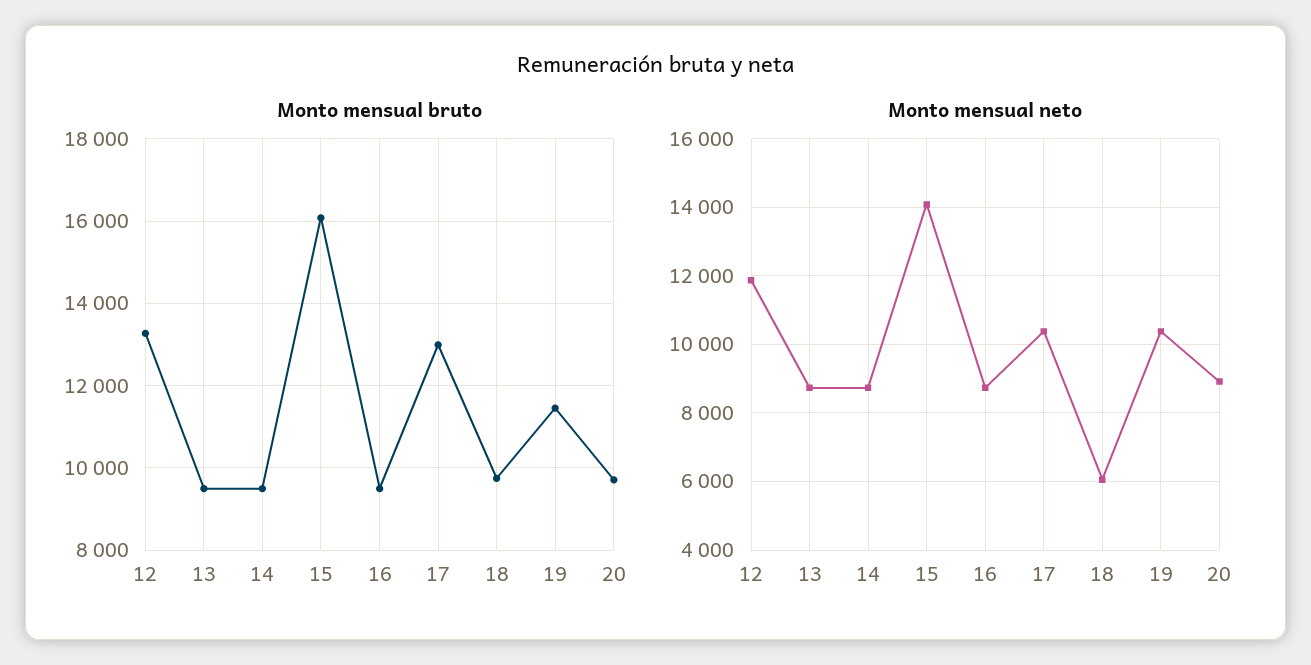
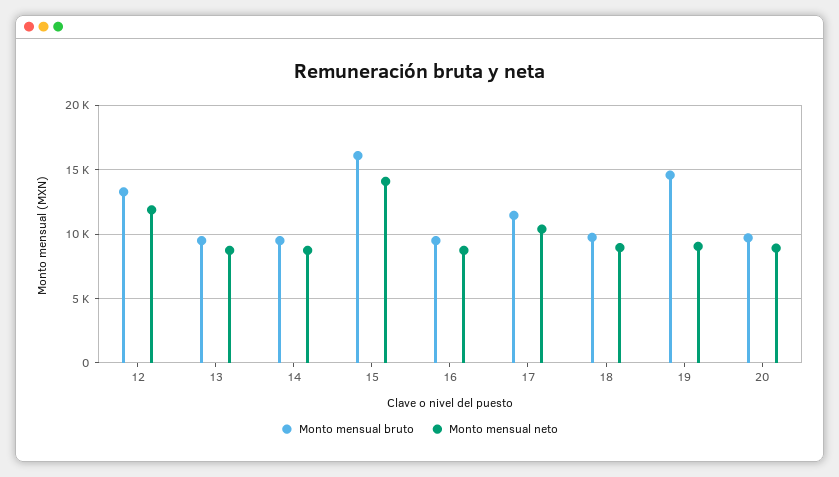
  {
    "Monto mensual bruto": {
      "12": 13200,
      "13": 9400,
      "14": 9400,
      "15": 16000,
      "16": 9400,
-     "17": 13000,
+     "17": 11500,
      "18": 9800,
-     "19": 11400,
+     "19": 14500,
      "20": 9800
    },
    "Monto mensual neto": {
      "12": 11800,
      "13": 8800,
      "14": 8800,
      "15": 14000,
      "16": 8800,
      "17": 10400,
-     "18": 6000,
+     "18": 9000,
-     "19": 10400,
+     "19": 9000,
      "20": 9000
    }
  }

